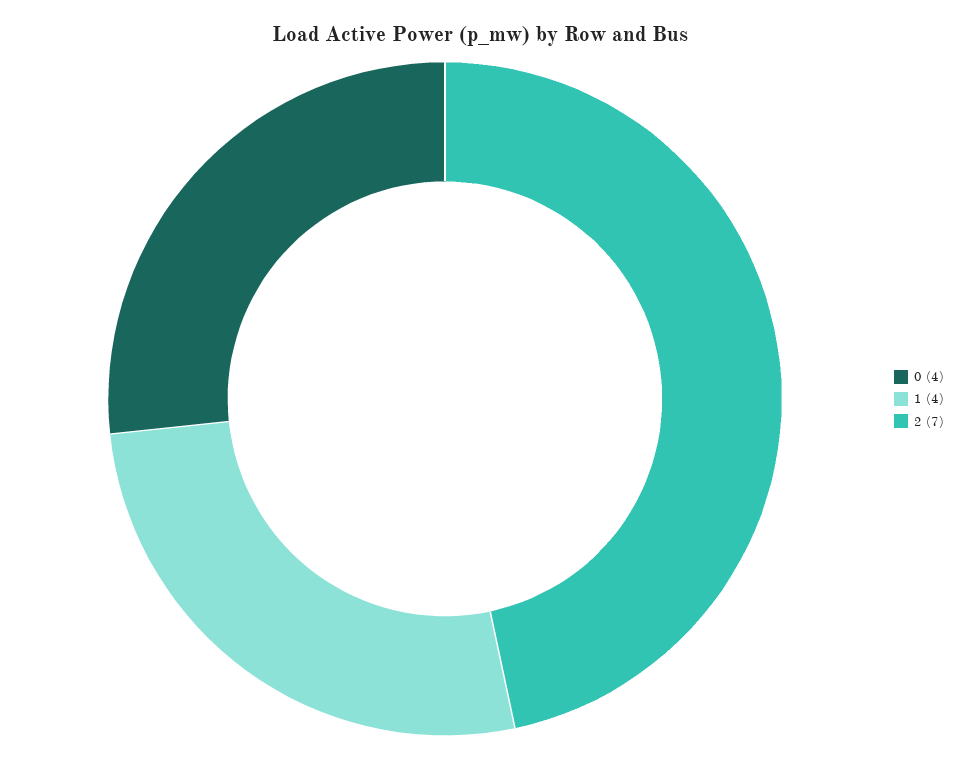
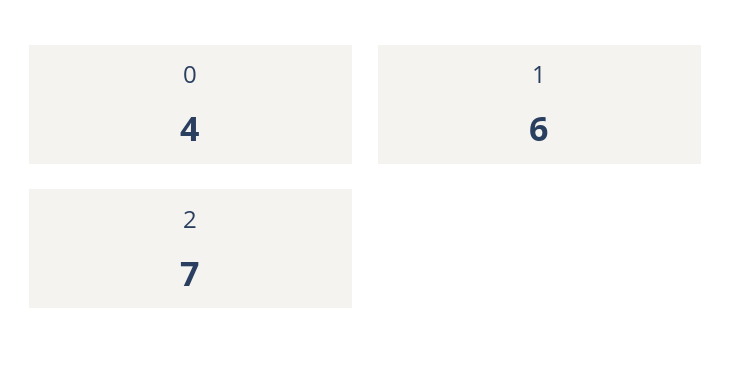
  {
    "0": 4,
-   "1": 4,
+   "1": 6,
    "2": 7
  }

